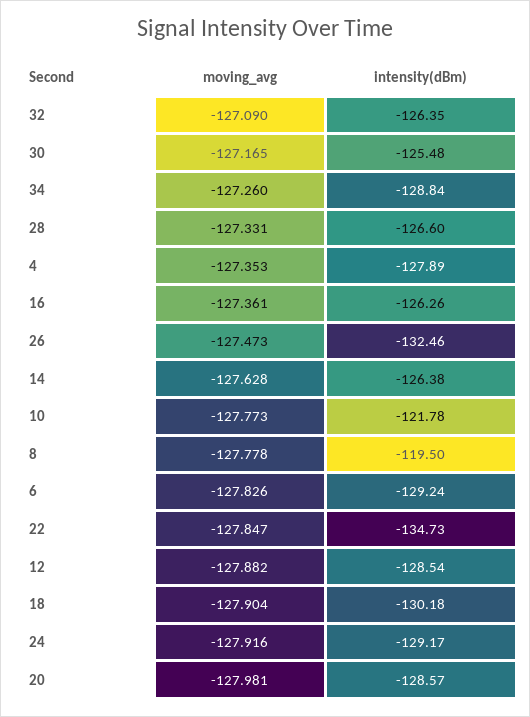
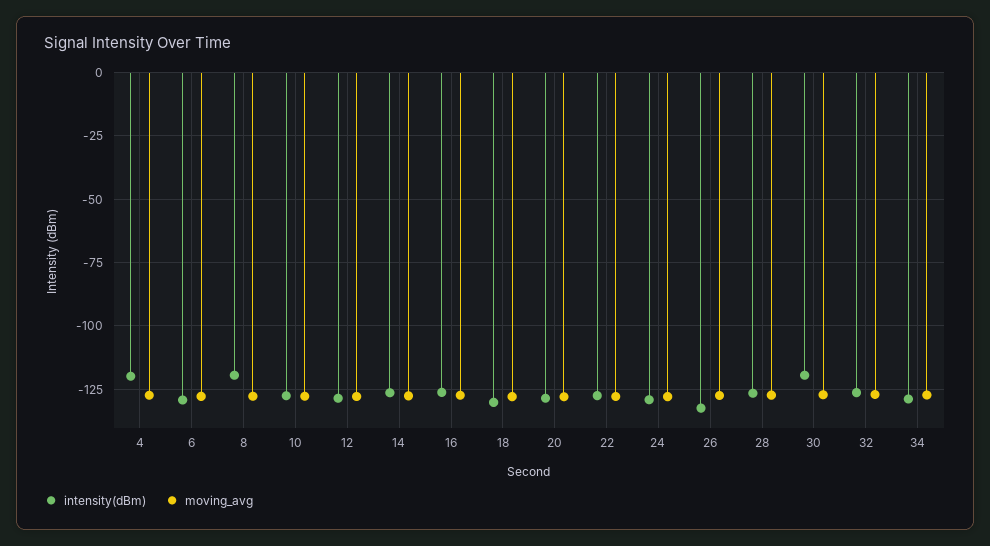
  {
    "moving_avg": {
      "32": -127.09,
      "30": -127.165,
      "34": -127.26,
      "28": -127.331,
      "4": -127.353,
      "16": -127.361,
      "26": -127.473,
      "14": -127.628,
      "10": -127.773,
      "8": -127.778,
      "6": -127.826,
      "22": -127.847,
      "12": -127.882,
      "18": -127.904,
      "24": -127.916,
      "20": -127.981
    },
    "intensity(dBm)": {
      "32": -126.35,
-     "30": -125.48,
+     "30": -120,
      "34": -128.84,
      "28": -126.6,
-     "4": -127.89,
+     "4": -120,
      "16": -126.26,
      "26": -132.46,
      "14": -126.38,
-     "10": -121.78,
+     "10": -127.5,
      "8": -119.5,
      "6": -129.24,
-     "22": -134.73,
+     "22": -127.5,
      "12": -128.54,
      "18": -130.18,
      "24": -129.17,
      "20": -128.57
    }
  }

